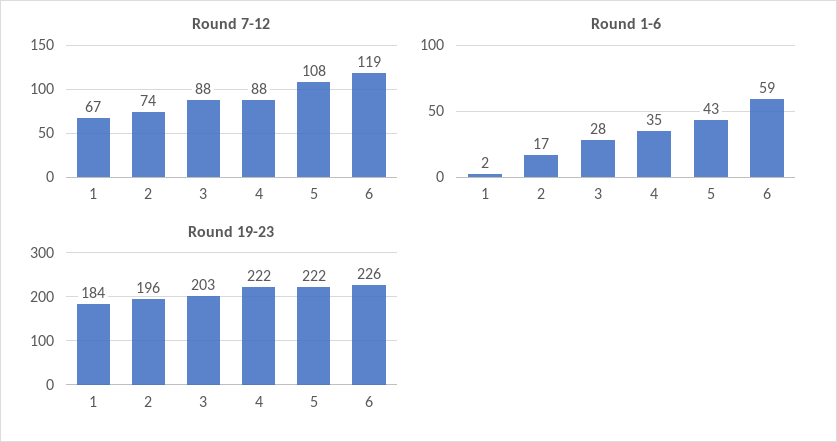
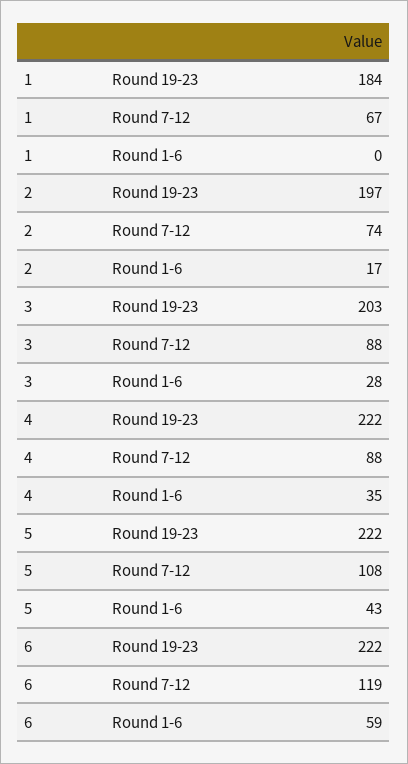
  {
    "Round 7-12": {
      "1": 67,
      "2": 74,
      "3": 88,
      "4": 88,
      "5": 108,
      "6": 119
    },
    "Round 1-6": {
-     "1": 2,
+     "1": 0,
      "2": 17,
      "3": 28,
      "4": 35,
      "5": 43,
      "6": 59
    },
    "Round 19-23": {
      "1": 184,
-     "2": 196,
+     "2": 197,
      "3": 203,
      "4": 222,
      "5": 222,
-     "6": 226
+     "6": 222
    }
  }

